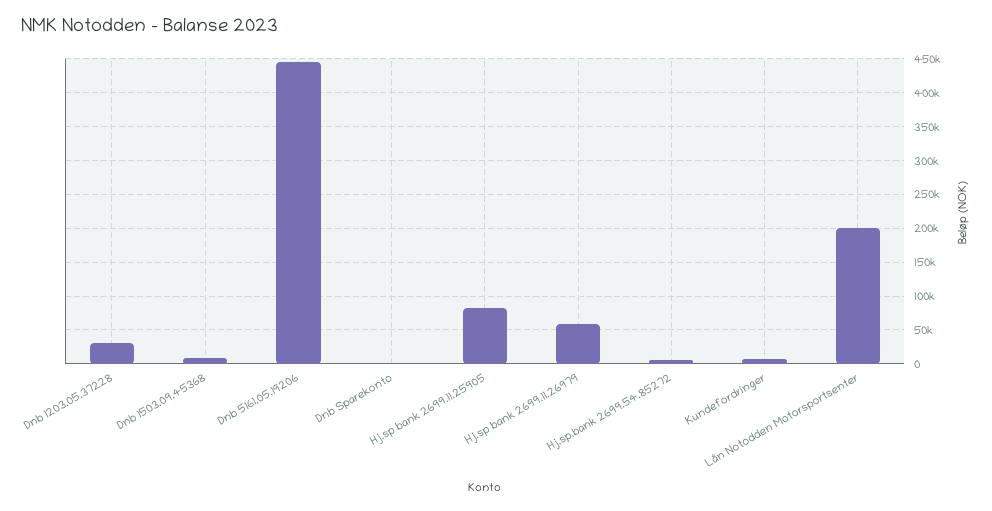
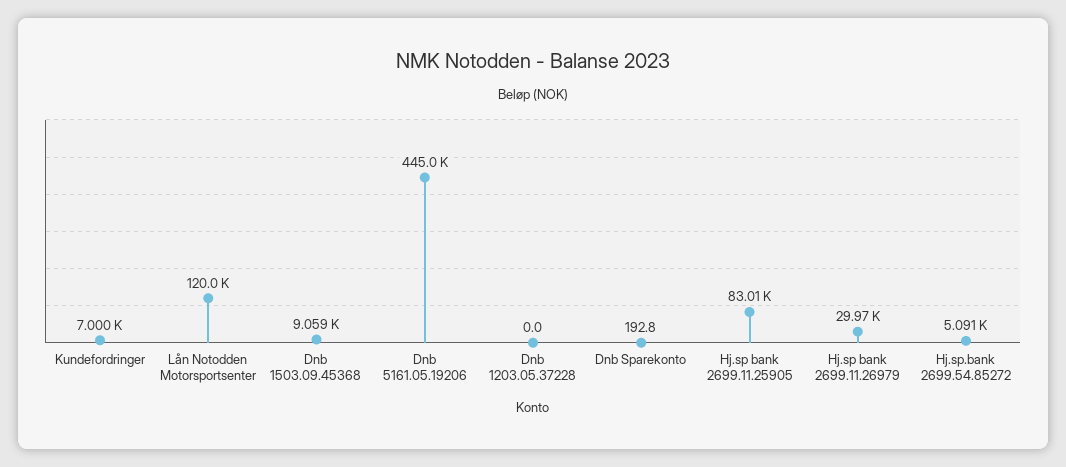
  {
-   "Dnb 1203.05.37228": 30000,
+   "Dnb 1203.05.37228": 0,
    "Dnb 1503.09.45368": 9059,
    "Dnb 5161.05.19206": 445000,
    "Dnb Sparekonto": 192.8,
    "Hj.sp bank 2699.11.25905": 83010,
-   "Hj.sp bank 2699.11.26979": 60000,
+   "Hj.sp bank 2699.11.26979": 29970,
    "Hj.sp.bank 2699.54.85272": 5091,
    "Kundefordringer": 7000,
-   "Lån Notodden Motorsportsenter": 200000
+   "Lån Notodden Motorsportsenter": 120000
  }

